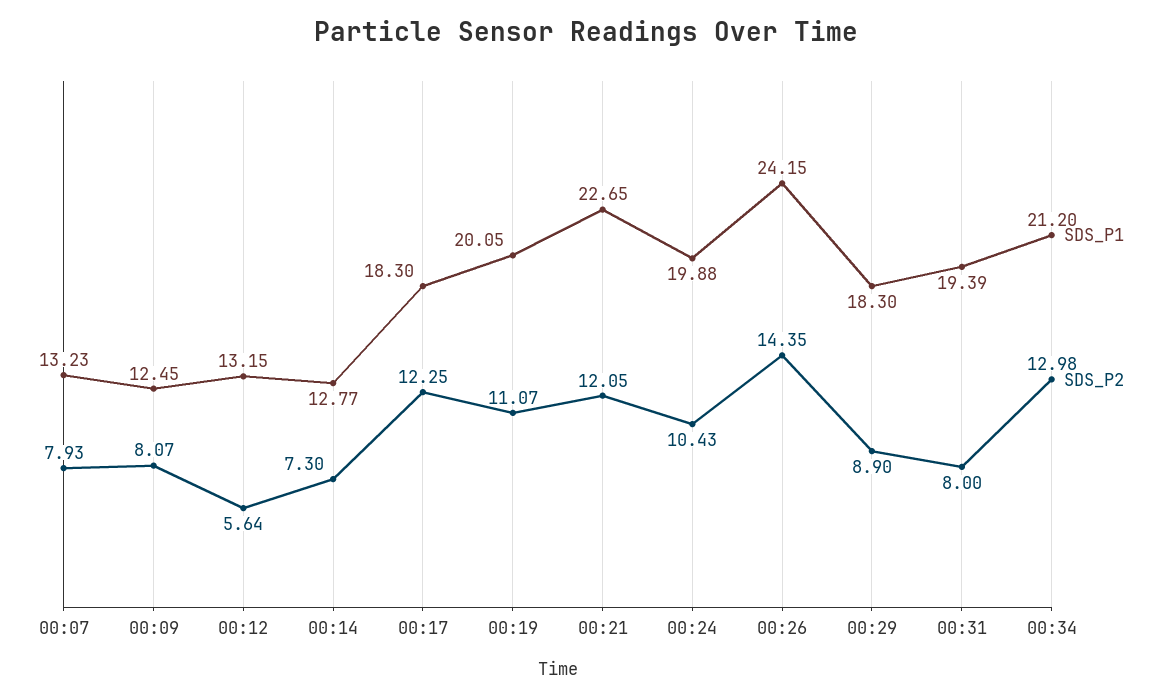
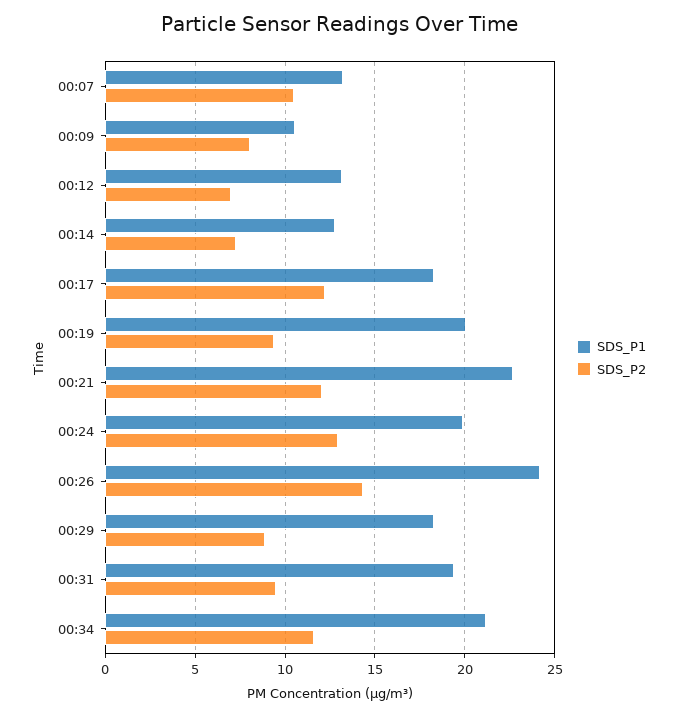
  {
    "SDS_P1": {
      "00:07": 13.23,
-     "00:09": 12.45,
+     "00:09": 10.5,
      "00:12": 13.15,
      "00:14": 12.77,
      "00:17": 18.3,
      "00:19": 20.05,
      "00:21": 22.65,
      "00:24": 19.88,
      "00:26": 24.15,
      "00:29": 18.3,
      "00:31": 19.39,
      "00:34": 21.2
    },
    "SDS_P2": {
-     "00:07": 7.93,
+     "00:07": 10.5,
      "00:09": 8.07,
-     "00:12": 5.64,
+     "00:12": 7,
      "00:14": 7.3,
      "00:17": 12.25,
-     "00:19": 11.07,
+     "00:19": 9.5,
      "00:21": 12.05,
-     "00:24": 10.43,
+     "00:24": 13,
      "00:26": 14.35,
      "00:29": 8.9,
-     "00:31": 8,
+     "00:31": 9.5,
-     "00:34": 12.98
+     "00:34": 11.5
    }
  }

